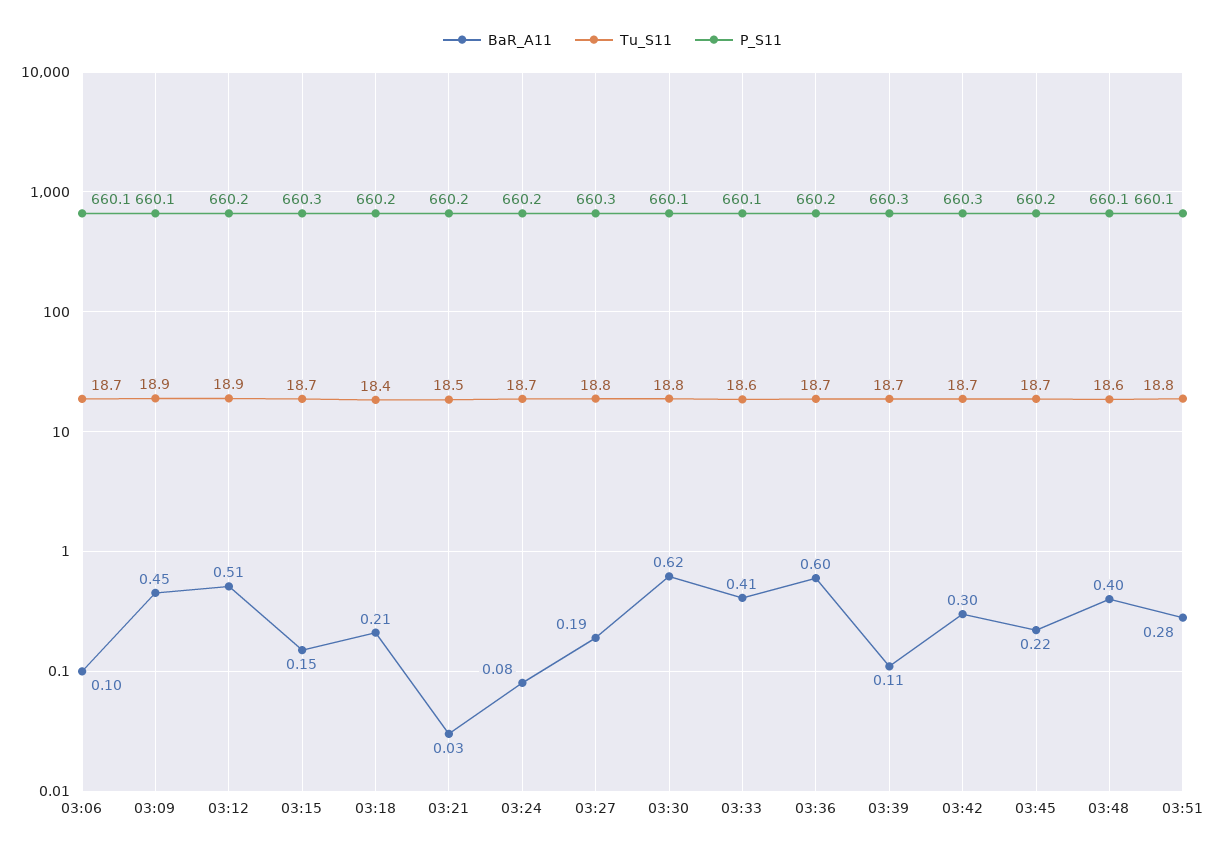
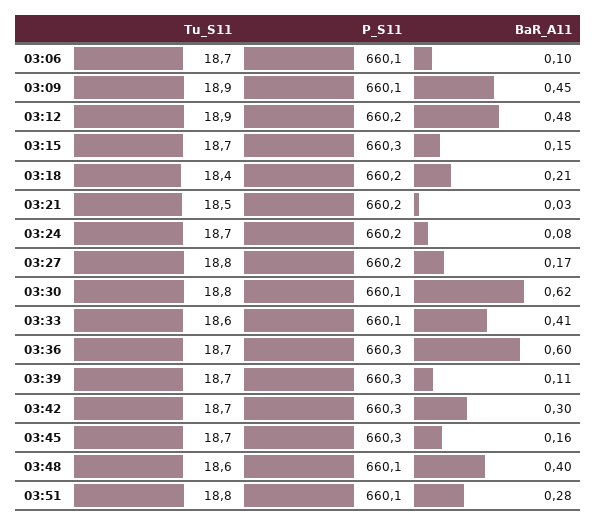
  {
    "BaR_A11": {
      "03:06": 0.1,
      "03:09": 0.45,
-     "03:12": 0.51,
+     "03:12": 0.48,
      "03:15": 0.15,
      "03:18": 0.21,
      "03:21": 0.03,
      "03:24": 0.08,
-     "03:27": 0.19,
+     "03:27": 0.17,
      "03:30": 0.62,
      "03:33": 0.41,
      "03:36": 0.6,
      "03:39": 0.11,
      "03:42": 0.3,
-     "03:45": 0.22,
+     "03:45": 0.16,
      "03:48": 0.4,
      "03:51": 0.28
    },
    "Tu_S11": {
      "03:06": 18.7,
      "03:09": 18.9,
      "03:12": 18.9,
      "03:15": 18.7,
      "03:18": 18.4,
      "03:21": 18.5,
      "03:24": 18.7,
      "03:27": 18.8,
      "03:30": 18.8,
      "03:33": 18.6,
      "03:36": 18.7,
      "03:39": 18.7,
      "03:42": 18.7,
      "03:45": 18.7,
      "03:48": 18.6,
      "03:51": 18.8
    },
    "P_S11": {
      "03:06": 660.1,
      "03:09": 660.1,
      "03:12": 660.2,
      "03:15": 660.3,
      "03:18": 660.2,
      "03:21": 660.2,
      "03:24": 660.2,
-     "03:27": 660.3,
+     "03:27": 660.2,
      "03:30": 660.1,
      "03:33": 660.1,
-     "03:36": 660.2,
+     "03:36": 660.3,
      "03:39": 660.3,
      "03:42": 660.3,
-     "03:45": 660.2,
+     "03:45": 660.3,
      "03:48": 660.1,
      "03:51": 660.1
    }
  }

